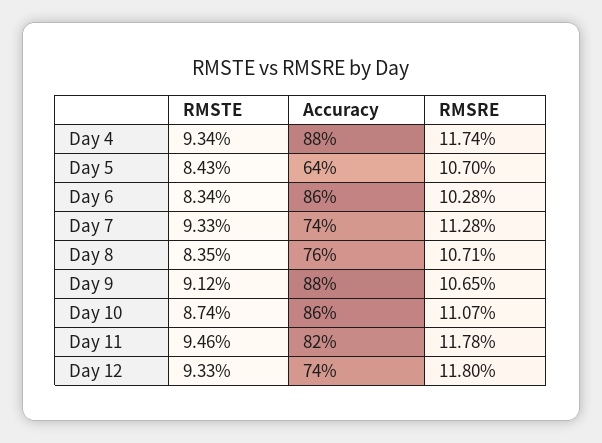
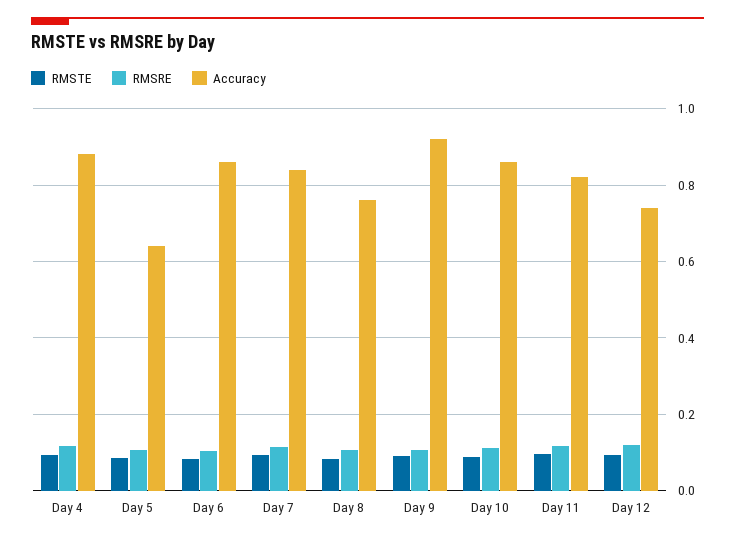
  {
    "RMSTE": {
      "Day 4": 0.0934,
      "Day 5": 0.0843,
      "Day 6": 0.0834,
      "Day 7": 0.0933,
      "Day 8": 0.0835,
      "Day 9": 0.0912,
      "Day 10": 0.0874,
      "Day 11": 0.0946,
      "Day 12": 0.0933
    },
    "Accuracy": {
      "Day 4": 0.88,
      "Day 5": 0.64,
      "Day 6": 0.86,
-     "Day 7": 0.74,
+     "Day 7": 0.84,
      "Day 8": 0.76,
-     "Day 9": 0.88,
+     "Day 9": 0.92,
      "Day 10": 0.86,
      "Day 11": 0.82,
      "Day 12": 0.74
    },
    "RMSRE": {
      "Day 4": 0.1174,
      "Day 5": 0.107,
      "Day 6": 0.1028,
      "Day 7": 0.1128,
      "Day 8": 0.1071,
      "Day 9": 0.1065,
      "Day 10": 0.1107,
      "Day 11": 0.1178,
      "Day 12": 0.118
    }
  }

